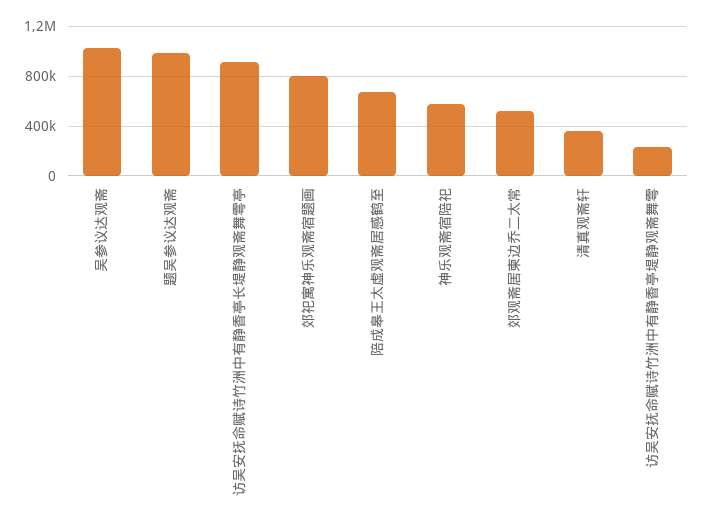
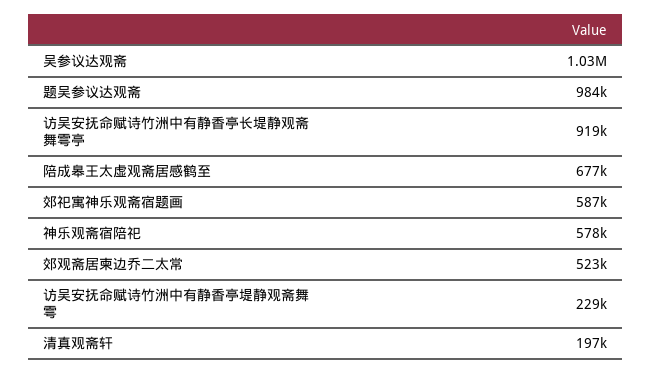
  {
    "吴参议达观斋": 1030000,
    "题吴参议达观斋": 984000,
    "访吴安抚命赋诗竹洲中有静香亭长堤静观斋舞雩亭": 919000,
-   "郊祀寓神乐观斋宿题画": 800000,
+   "郊祀寓神乐观斋宿题画": 587000,
    "陪成皋王太虚观斋居感鹤至": 677000,
    "神乐观斋宿陪祀": 578000,
    "郊观斋居柬边乔二太常": 523000,
-   "清真观斋轩": 350000,
+   "清真观斋轩": 197000,
    "访吴安抚命赋诗竹洲中有静香亭堤静观斋舞雩": 229000
  }

